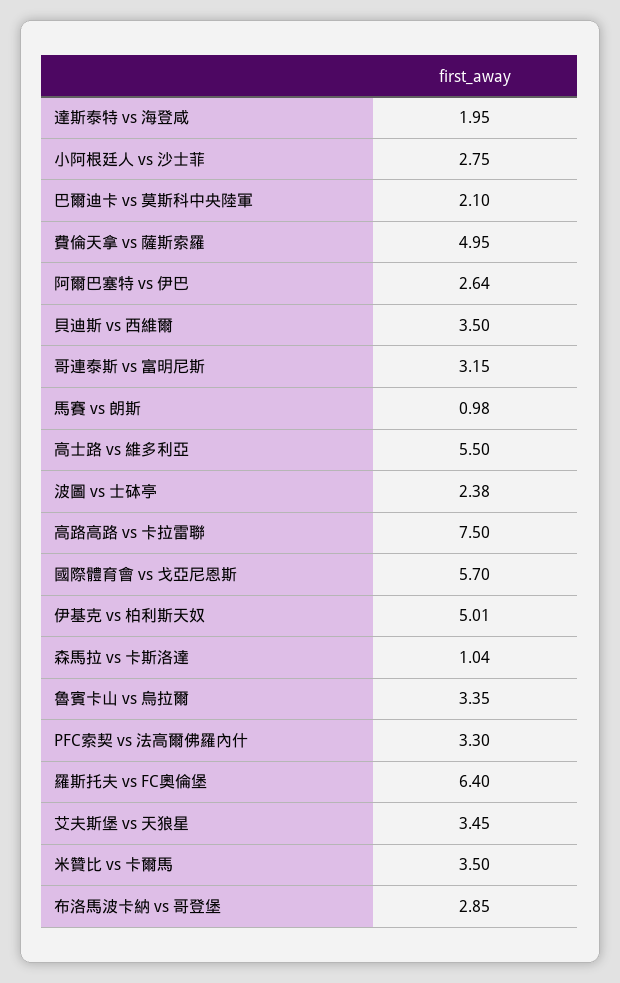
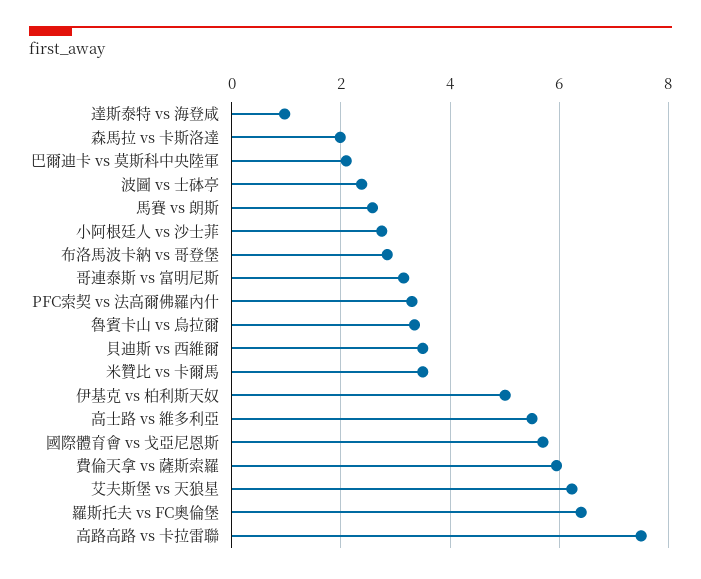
  {
-   "達斯泰特 vs 海登咸": 1.95,
+   "達斯泰特 vs 海登咸": 1,
    "小阿根廷人 vs 沙士菲": 2.75,
    "巴爾迪卡 vs 莫斯科中央陸軍": 2.1,
-   "費倫天拿 vs 薩斯索羅": 4.95,
+   "費倫天拿 vs 薩斯索羅": 6,
-   "阿爾巴塞特 vs 伊巴": 2.64,
    "貝迪斯 vs 西維爾": 3.5,
    "哥連泰斯 vs 富明尼斯": 3.15,
-   "馬賽 vs 朗斯": 0.98,
+   "馬賽 vs 朗斯": 2.6,
    "高士路 vs 維多利亞": 5.5,
    "波圖 vs 士砵亭": 2.38,
    "高路高路 vs 卡拉雷聯": 7.5,
    "國際體育會 vs 戈亞尼恩斯": 5.7,
    "伊基克 vs 柏利斯天奴": 5.01,
-   "森馬拉 vs 卡斯洛達": 1.04,
+   "森馬拉 vs 卡斯洛達": 2,
    "魯賓卡山 vs 烏拉爾": 3.35,
    "PFC索契 vs 法高爾佛羅內什": 3.3,
    "羅斯托夫 vs FC奧倫堡": 6.4,
-   "艾夫斯堡 vs 天狼星": 3.45,
+   "艾夫斯堡 vs 天狼星": 6.2,
    "米贊比 vs 卡爾馬": 3.5,
    "布洛馬波卡納 vs 哥登堡": 2.85
  }

